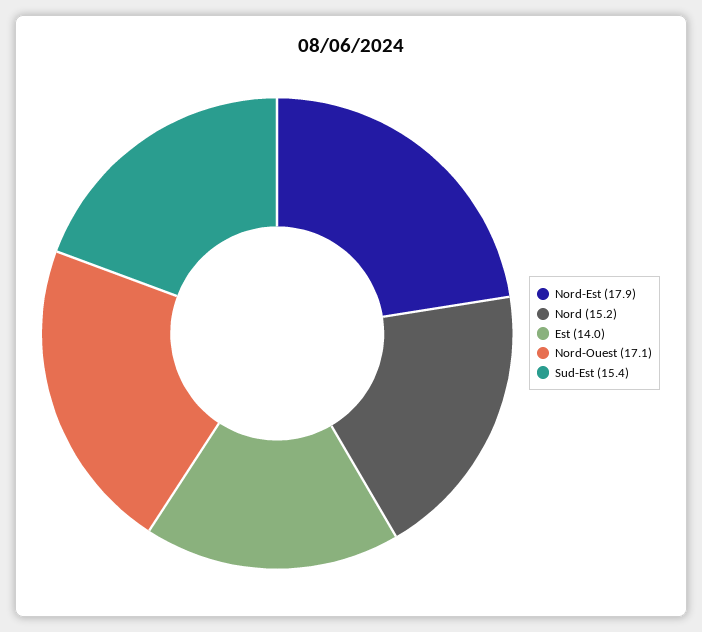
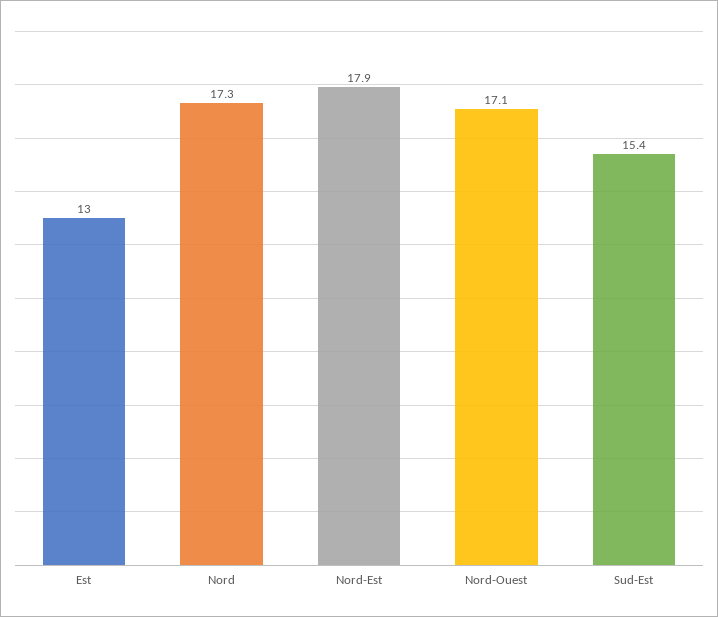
  {
    "Nord-Est": 17.9,
-   "Nord": 15.2,
+   "Nord": 17.3,
-   "Est": 14,
+   "Est": 13,
    "Nord-Ouest": 17.1,
    "Sud-Est": 15.4
  }

